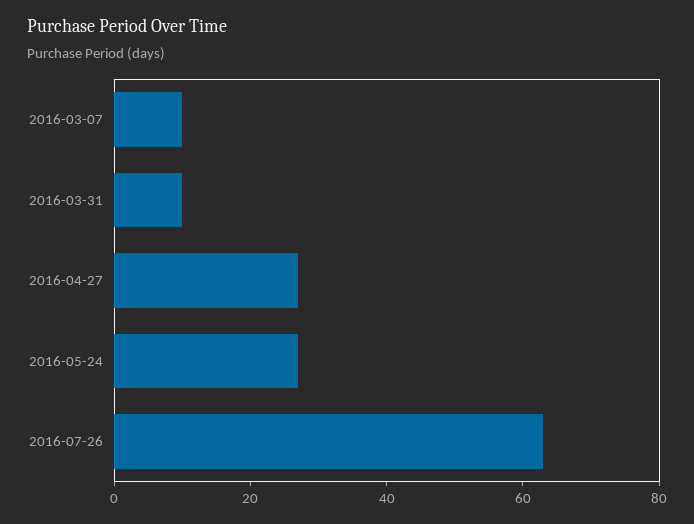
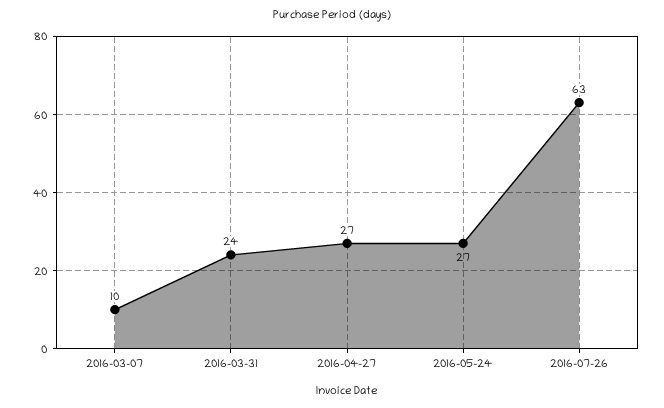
  {
    "2016-03-07": 10,
-   "2016-03-31": 10,
+   "2016-03-31": 24,
    "2016-04-27": 27,
    "2016-05-24": 27,
    "2016-07-26": 63
  }

